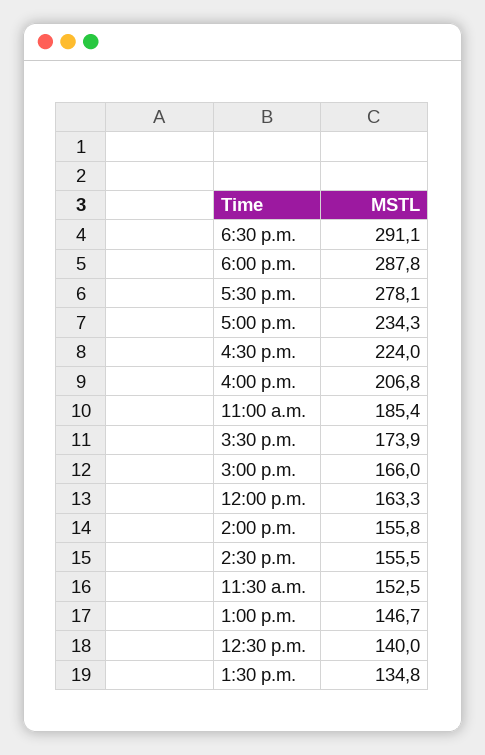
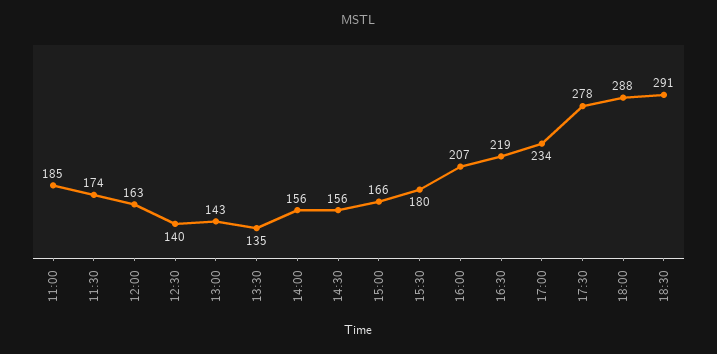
  {
    "6:30 p.m.": 291.1,
    "6:00 p.m.": 287.8,
    "5:30 p.m.": 278.1,
    "5:00 p.m.": 234.3,
-   "4:30 p.m.": 224,
+   "4:30 p.m.": 219,
    "4:00 p.m.": 206.8,
    "11:00 a.m.": 185.4,
-   "3:30 p.m.": 173.9,
+   "3:30 p.m.": 180,
    "3:00 p.m.": 166,
    "12:00 p.m.": 163.3,
    "2:00 p.m.": 155.8,
    "2:30 p.m.": 155.5,
-   "11:30 a.m.": 152.5,
+   "11:30 a.m.": 174,
-   "1:00 p.m.": 146.7,
+   "1:00 p.m.": 143,
    "12:30 p.m.": 140,
    "1:30 p.m.": 134.8
  }

